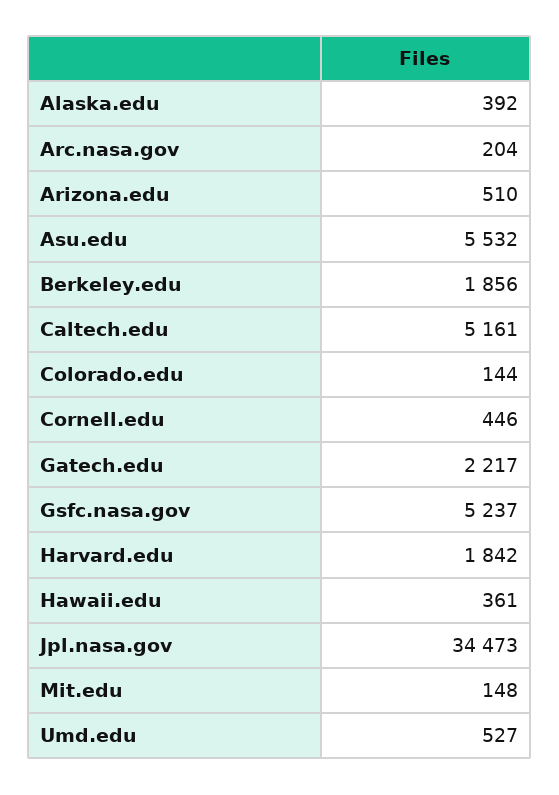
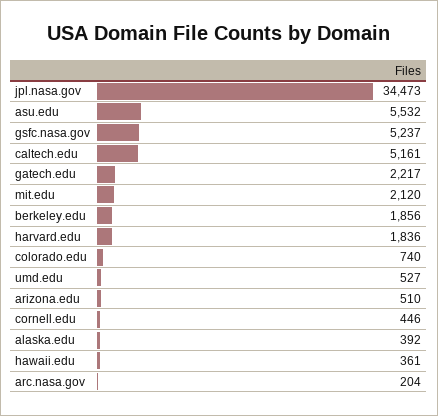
  {
    "Alaska.edu": 392,
    "Arc.nasa.gov": 204,
    "Arizona.edu": 510,
    "Asu.edu": 5532,
    "Berkeley.edu": 1856,
    "Caltech.edu": 5161,
-   "Colorado.edu": 144,
+   "Colorado.edu": 740,
    "Cornell.edu": 446,
    "Gatech.edu": 2217,
    "Gsfc.nasa.gov": 5237,
-   "Harvard.edu": 1842,
+   "Harvard.edu": 1836,
    "Hawaii.edu": 361,
    "Jpl.nasa.gov": 34473,
-   "Mit.edu": 148,
+   "Mit.edu": 2120,
    "Umd.edu": 527
  }

